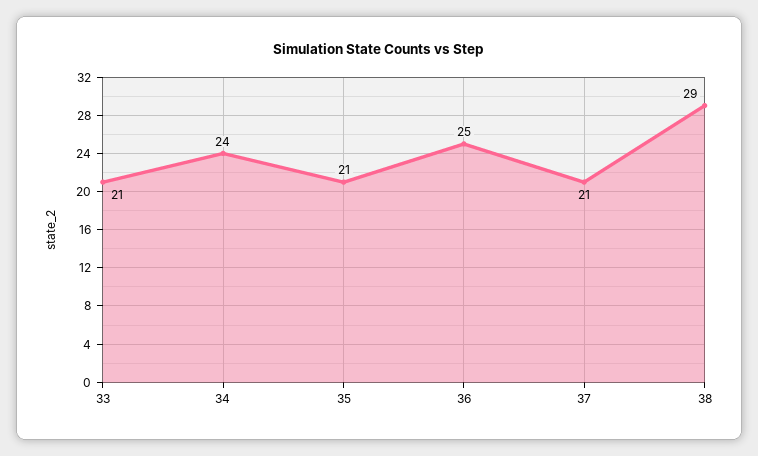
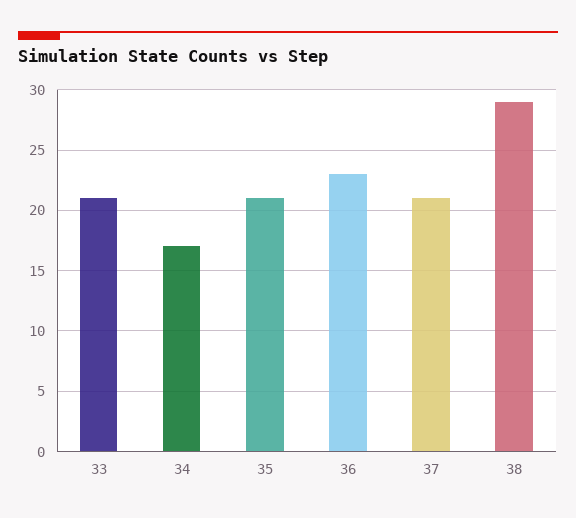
  {
    "33": 21,
-   "34": 24,
+   "34": 17,
    "35": 21,
-   "36": 25,
+   "36": 23,
    "37": 21,
    "38": 29
  }

